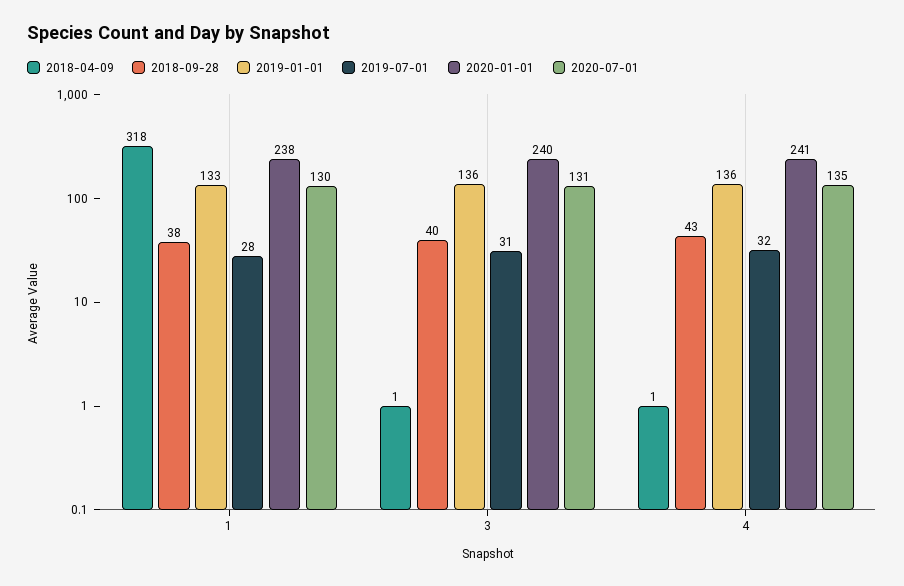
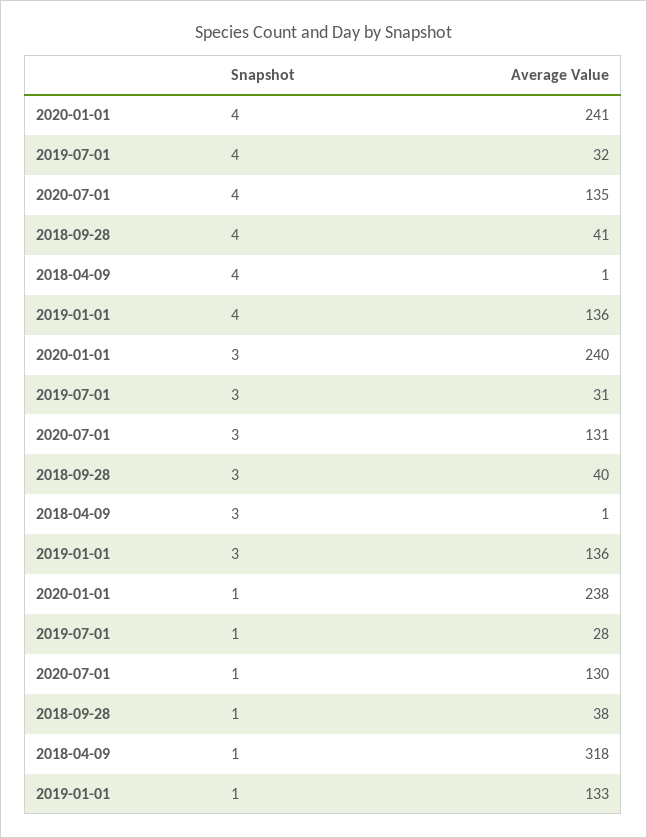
  {
    "2018-04-09": {
      "1": 318,
      "3": 1,
      "4": 1
    },
    "2018-09-28": {
      "1": 38,
      "3": 40,
-     "4": 43
+     "4": 41
    },
    "2019-01-01": {
      "1": 133,
      "3": 136,
      "4": 136
    },
    "2019-07-01": {
      "1": 28,
      "3": 31,
      "4": 32
    },
    "2020-01-01": {
      "1": 238,
      "3": 240,
      "4": 241
    },
    "2020-07-01": {
      "1": 130,
      "3": 131,
      "4": 135
    }
  }

